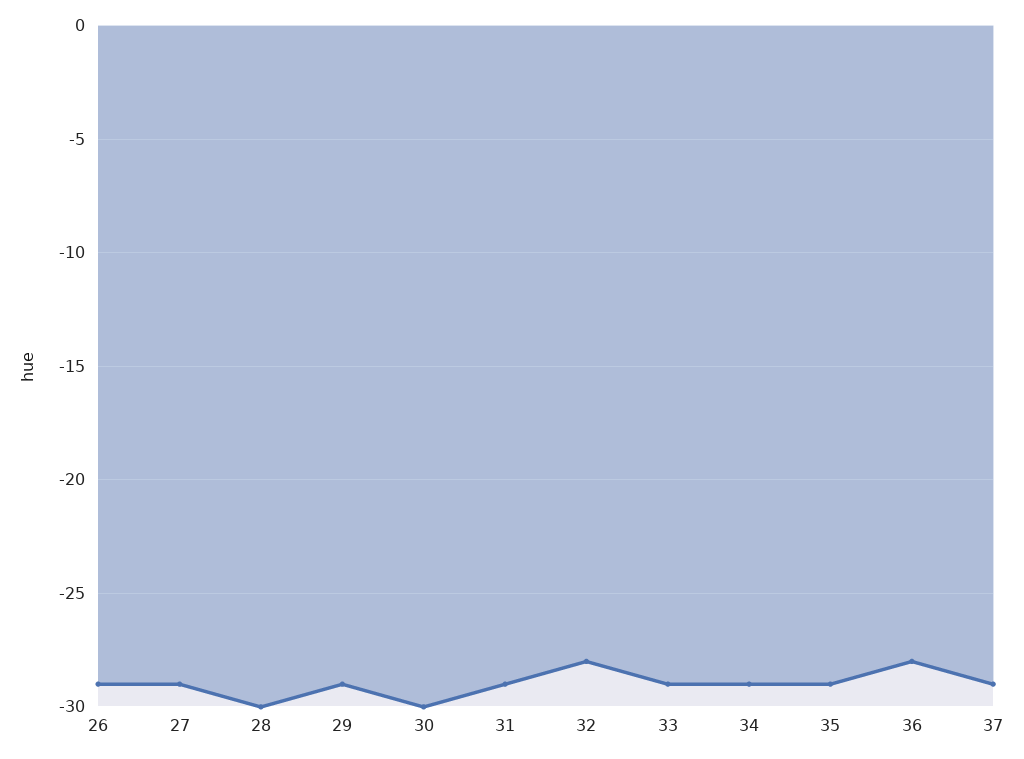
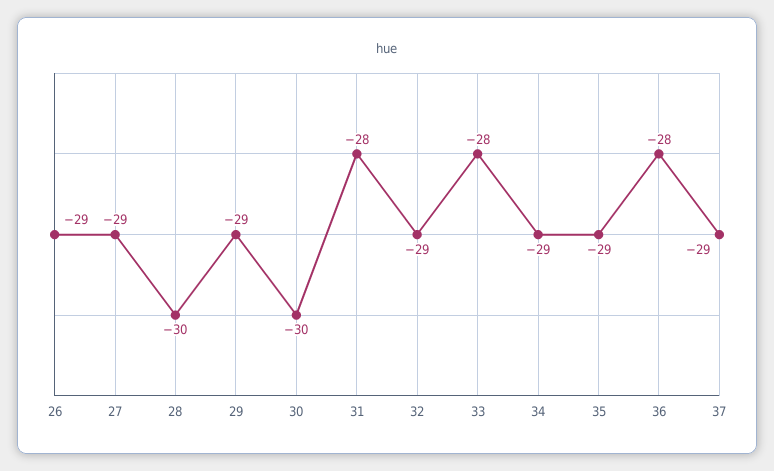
  {
    "26": -29,
    "27": -29,
    "28": -30,
    "29": -29,
    "30": -30,
-   "31": -29,
+   "31": -28,
-   "32": -28,
+   "32": -29,
-   "33": -29,
+   "33": -28,
    "34": -29,
    "35": -29,
    "36": -28,
    "37": -29
  }

